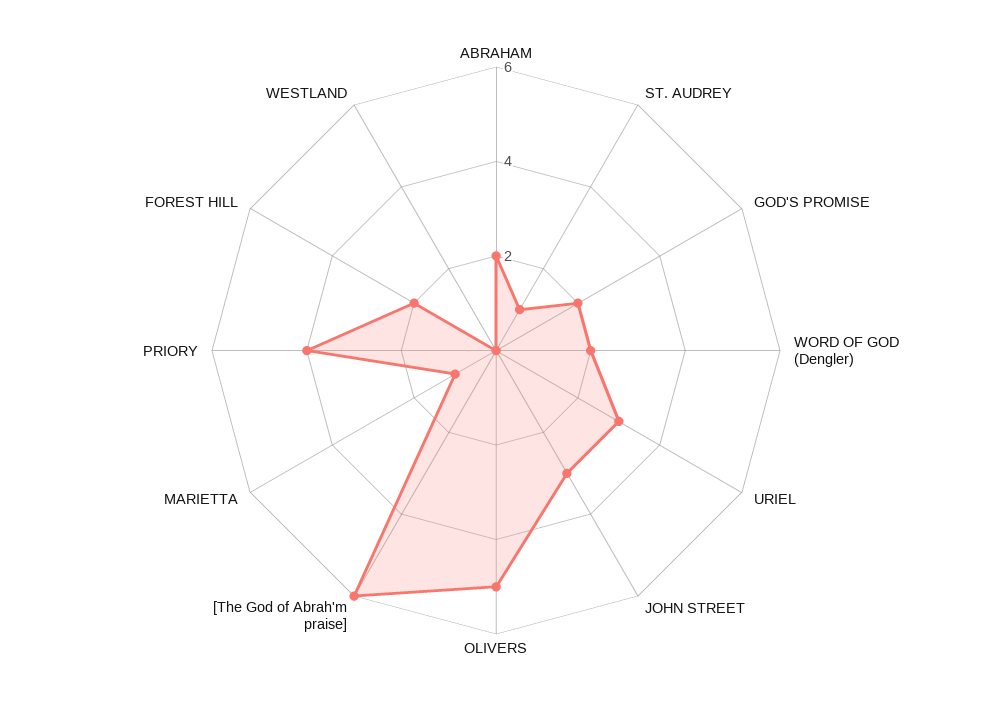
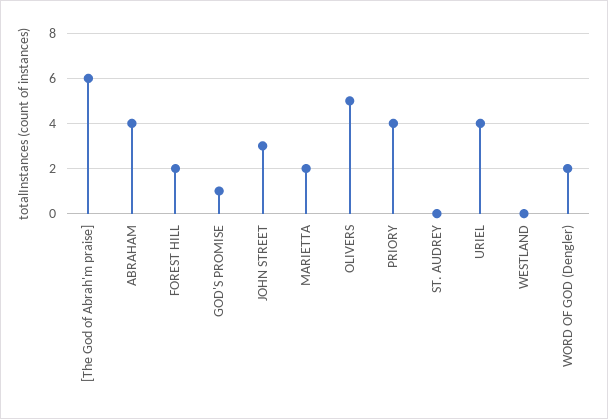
  {
-   "ABRAHAM": 2,
+   "ABRAHAM": 4,
-   "ST. AUDREY": 1,
+   "ST. AUDREY": 0,
-   "GOD'S PROMISE": 2,
+   "GOD'S PROMISE": 1,
    "WORD OF GOD (Dengler)": 2,
-   "URIEL": 3,
+   "URIEL": 4,
    "JOHN STREET": 3,
    "OLIVERS": 5,
    "[The God of Abrah'm praise]": 6,
-   "MARIETTA": 1,
+   "MARIETTA": 2,
    "PRIORY": 4,
    "FOREST HILL": 2,
    "WESTLAND": 0
  }

